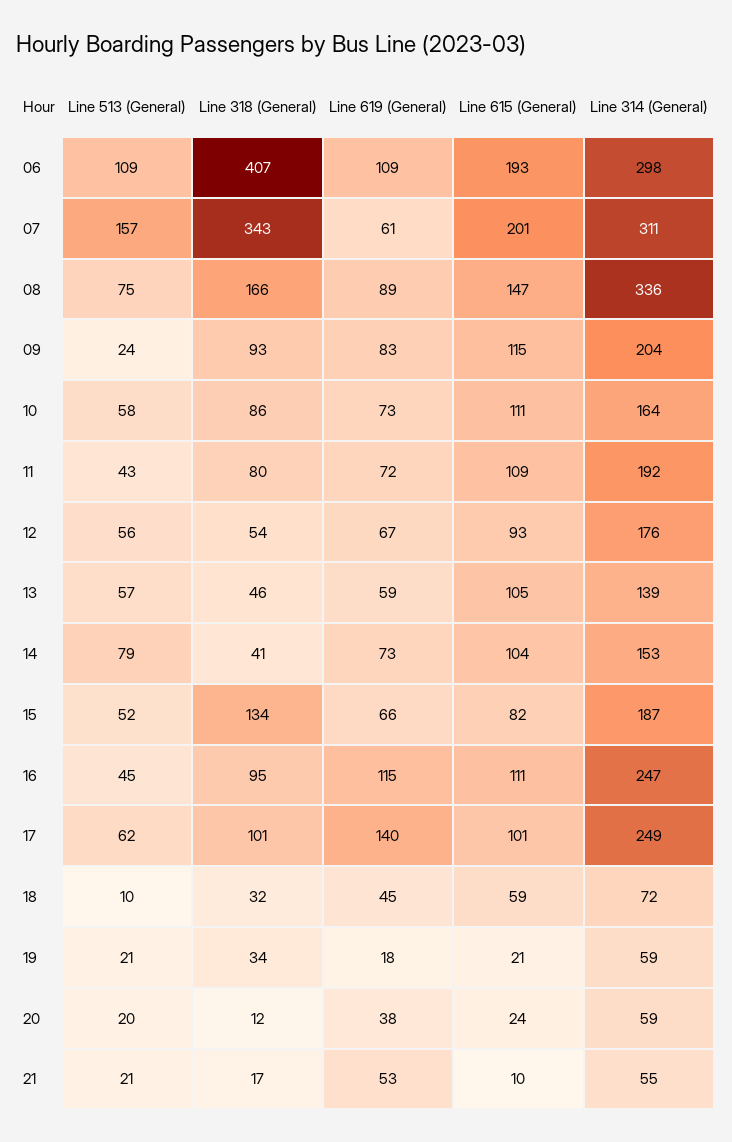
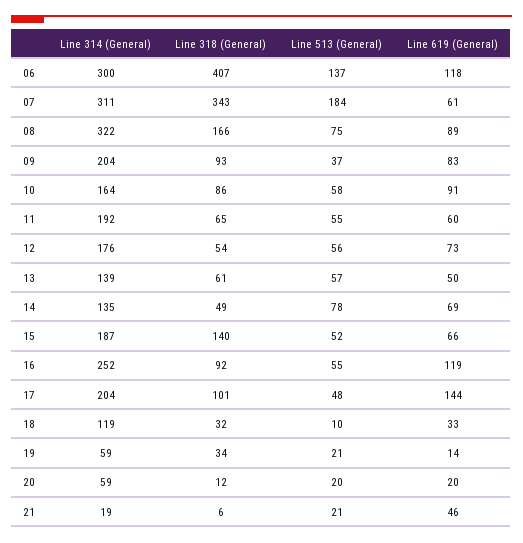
  {
    "Line 513 (General)": {
-     "06": 109,
+     "06": 137,
-     "07": 157,
+     "07": 184,
      "08": 75,
-     "09": 24,
+     "09": 37,
      "10": 58,
-     "11": 43,
+     "11": 55,
      "12": 56,
      "13": 57,
-     "14": 79,
+     "14": 78,
      "15": 52,
-     "16": 45,
+     "16": 55,
-     "17": 62,
+     "17": 48,
      "18": 10,
      "19": 21,
      "20": 20,
      "21": 21
    },
    "Line 318 (General)": {
      "06": 407,
      "07": 343,
      "08": 166,
      "09": 93,
      "10": 86,
-     "11": 80,
+     "11": 65,
      "12": 54,
-     "13": 46,
+     "13": 61,
-     "14": 41,
+     "14": 49,
-     "15": 134,
+     "15": 140,
-     "16": 95,
+     "16": 92,
      "17": 101,
      "18": 32,
      "19": 34,
      "20": 12,
-     "21": 17
+     "21": 6
    },
    "Line 619 (General)": {
-     "06": 109,
+     "06": 118,
      "07": 61,
      "08": 89,
      "09": 83,
-     "10": 73,
+     "10": 91,
-     "11": 72,
+     "11": 60,
-     "12": 67,
+     "12": 73,
-     "13": 59,
+     "13": 50,
-     "14": 73,
+     "14": 69,
      "15": 66,
-     "16": 115,
+     "16": 119,
-     "17": 140,
+     "17": 144,
-     "18": 45,
+     "18": 33,
-     "19": 18,
+     "19": 14,
-     "20": 38,
+     "20": 20,
-     "21": 53
+     "21": 46
    },
-   "Line 615 (General)": {
-     "06": 193,
-     "07": 201,
-     "08": 147,
-     "09": 115,
-     "10": 111,
-     "11": 109,
-     "12": 93,
-     "13": 105,
-     "14": 104,
-     "15": 82,
-     "16": 111,
-     "17": 101,
-     "18": 59,
-     "19": 21,
-     "20": 24,
-     "21": 10
-   },
    "Line 314 (General)": {
-     "06": 298,
+     "06": 300,
      "07": 311,
-     "08": 336,
+     "08": 322,
      "09": 204,
      "10": 164,
      "11": 192,
      "12": 176,
      "13": 139,
-     "14": 153,
+     "14": 135,
      "15": 187,
-     "16": 247,
+     "16": 252,
-     "17": 249,
+     "17": 204,
-     "18": 72,
+     "18": 119,
      "19": 59,
      "20": 59,
-     "21": 55
+     "21": 19
    }
  }

